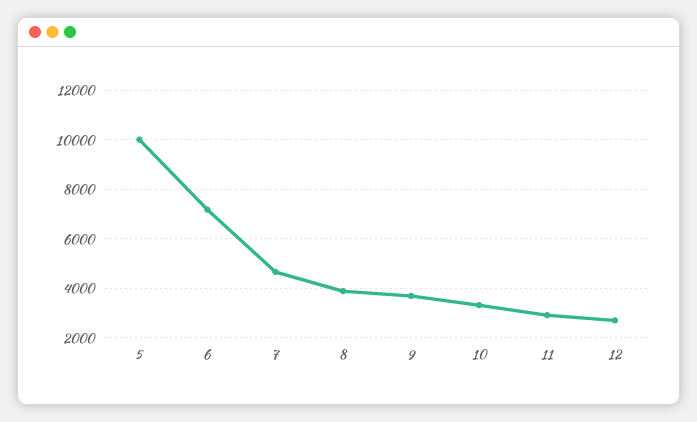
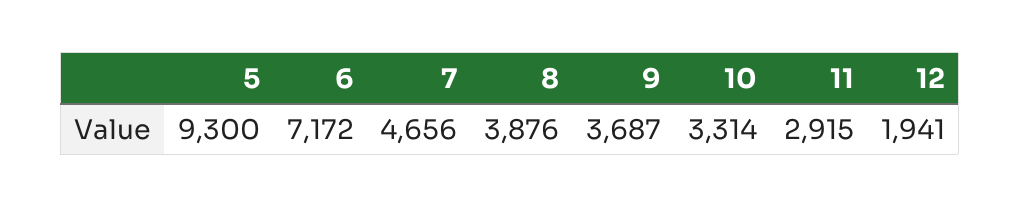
  {
-   "5": 10000,
+   "5": 9300,
    "6": 7172,
    "7": 4656,
    "8": 3876,
    "9": 3687,
    "10": 3314,
    "11": 2915,
-   "12": 2750
+   "12": 1941
  }

